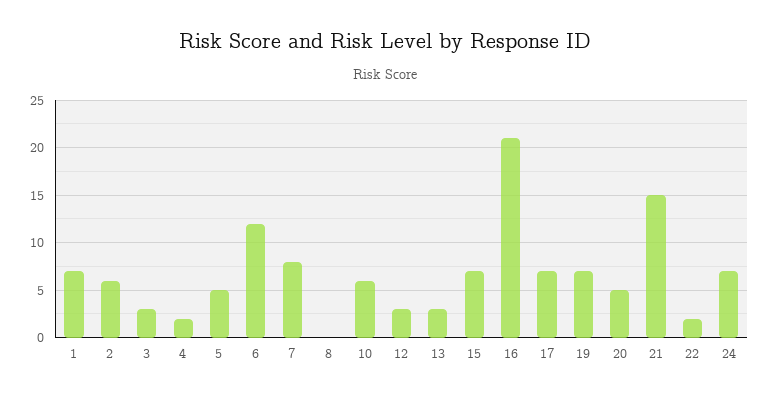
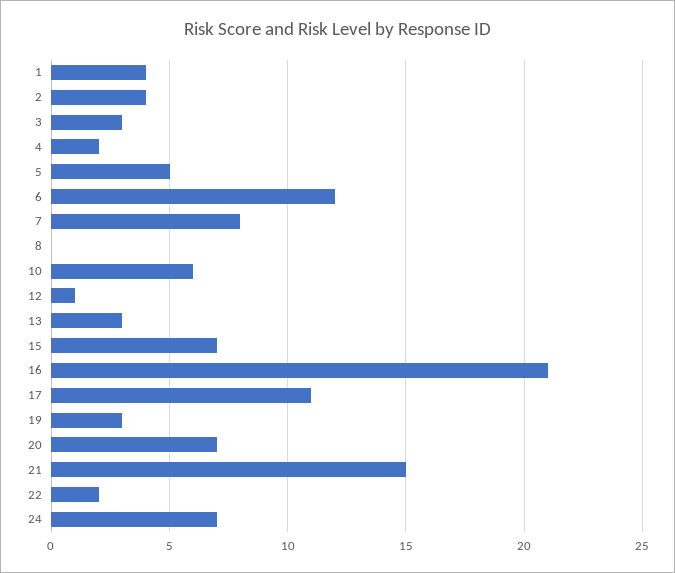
  {
-   "1": 7,
+   "1": 4,
-   "2": 6,
+   "2": 4,
    "3": 3,
    "4": 2,
    "5": 5,
    "6": 12,
    "7": 8,
    "8": 0,
    "10": 6,
-   "12": 3,
+   "12": 1,
    "13": 3,
    "15": 7,
    "16": 21,
-   "17": 7,
+   "17": 11,
-   "19": 7,
+   "19": 3,
-   "20": 5,
+   "20": 7,
    "21": 15,
    "22": 2,
    "24": 7
  }

